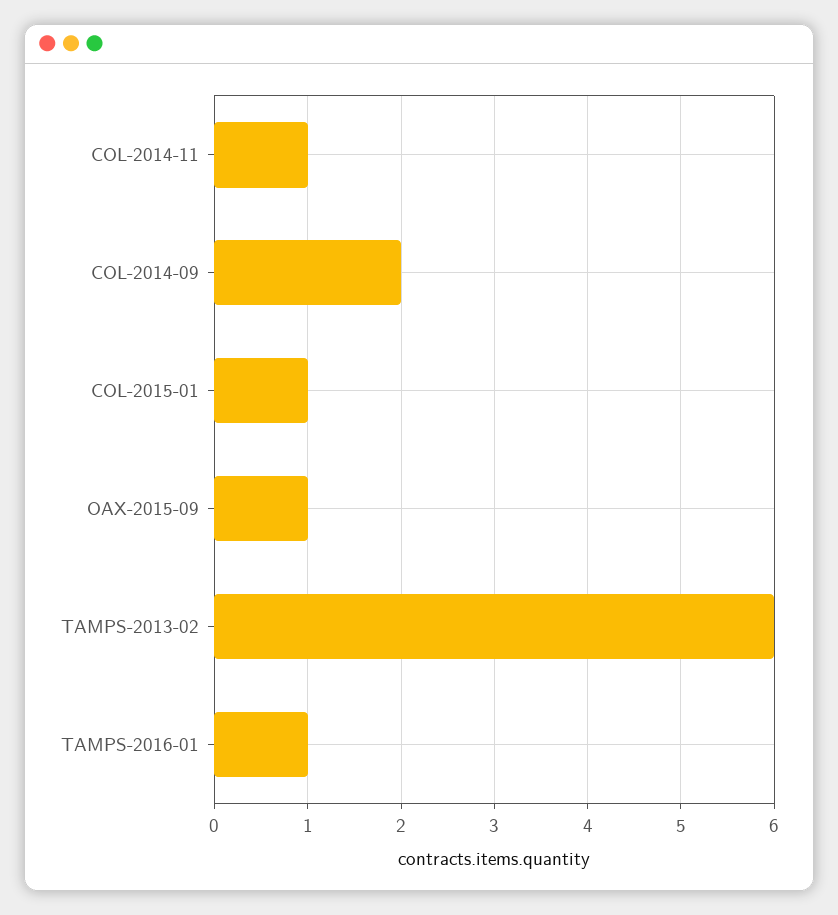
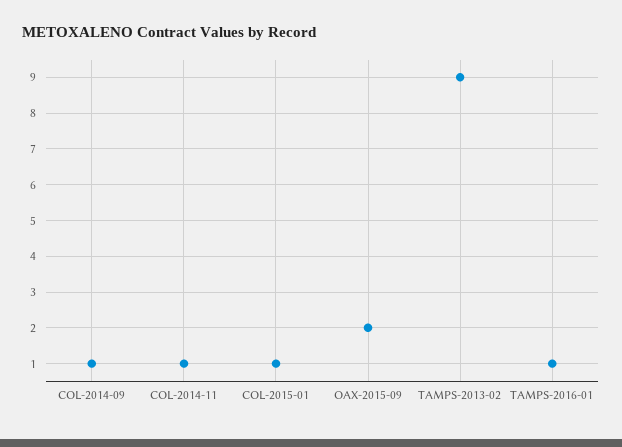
  {
    "COL-2014-11": 1,
-   "COL-2014-09": 2,
+   "COL-2014-09": 1,
    "COL-2015-01": 1,
-   "OAX-2015-09": 1,
+   "OAX-2015-09": 2,
-   "TAMPS-2013-02": 6,
+   "TAMPS-2013-02": 9,
    "TAMPS-2016-01": 1
  }

